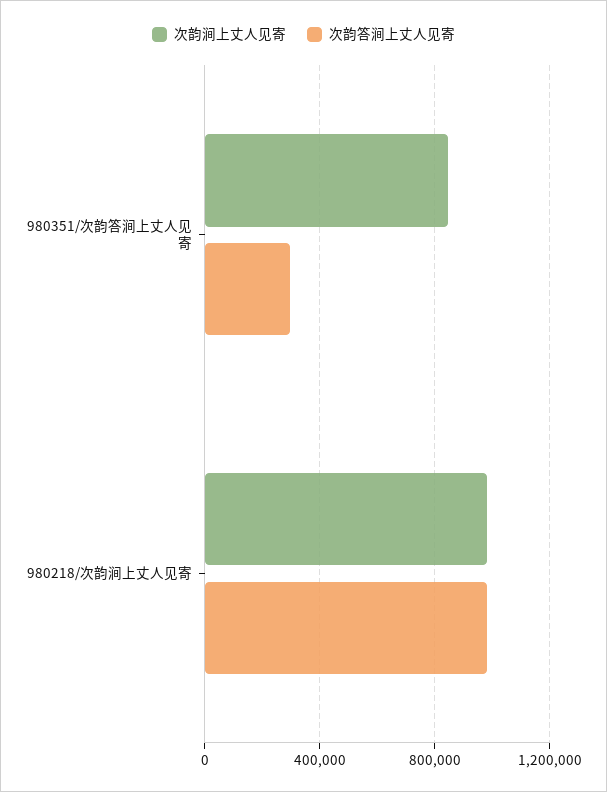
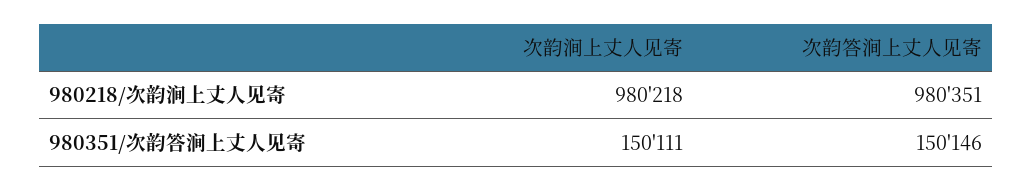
  {
    "次韵涧上丈人见寄": {
-     "980351/次韵答涧上丈人见寄": 850000,
+     "980351/次韵答涧上丈人见寄": 150111,
      "980218/次韵涧上丈人见寄": 980218
    },
    "次韵答涧上丈人见寄": {
-     "980351/次韵答涧上丈人见寄": 300000,
+     "980351/次韵答涧上丈人见寄": 150146,
      "980218/次韵涧上丈人见寄": 980351
    }
  }

